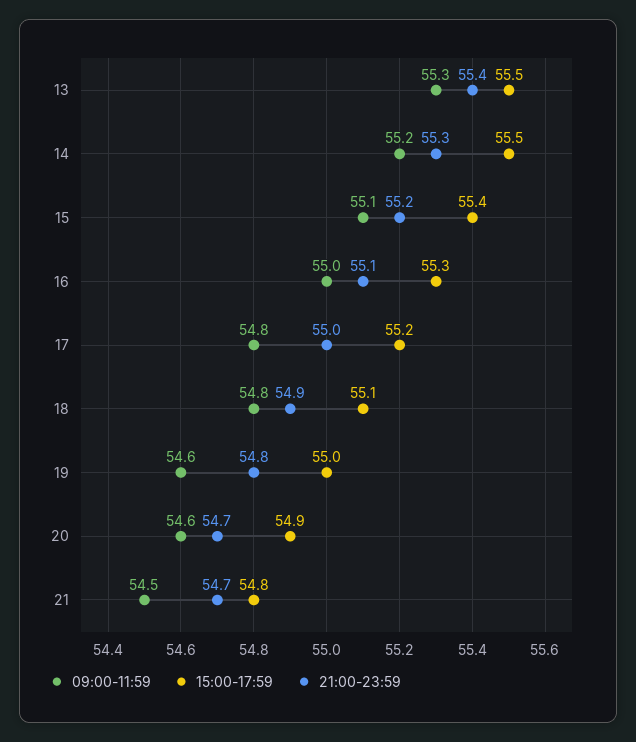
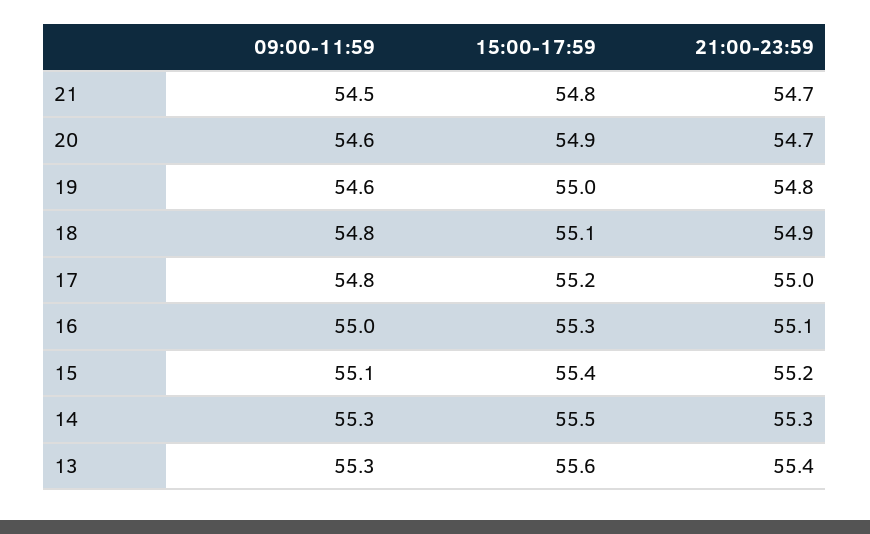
  {
    "09:00-11:59": {
      "13": 55.3,
-     "14": 55.2,
+     "14": 55.3,
      "15": 55.1,
      "16": 55,
      "17": 54.8,
      "18": 54.8,
      "19": 54.6,
      "20": 54.6,
      "21": 54.5
    },
    "15:00-17:59": {
-     "13": 55.5,
+     "13": 55.6,
      "14": 55.5,
      "15": 55.4,
      "16": 55.3,
      "17": 55.2,
      "18": 55.1,
      "19": 55,
      "20": 54.9,
      "21": 54.8
    },
    "21:00-23:59": {
      "13": 55.4,
      "14": 55.3,
      "15": 55.2,
      "16": 55.1,
      "17": 55,
      "18": 54.9,
      "19": 54.8,
      "20": 54.7,
      "21": 54.7
    }
  }

